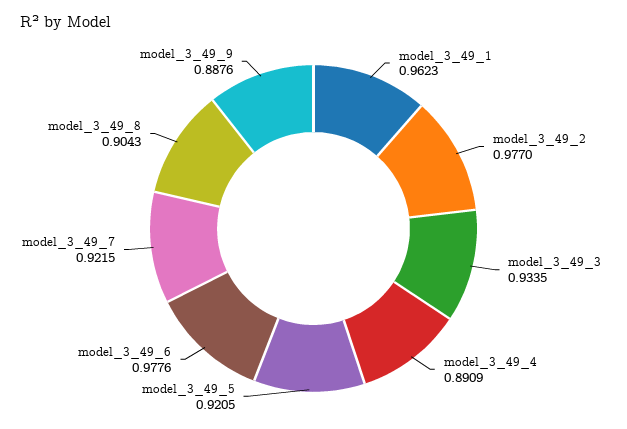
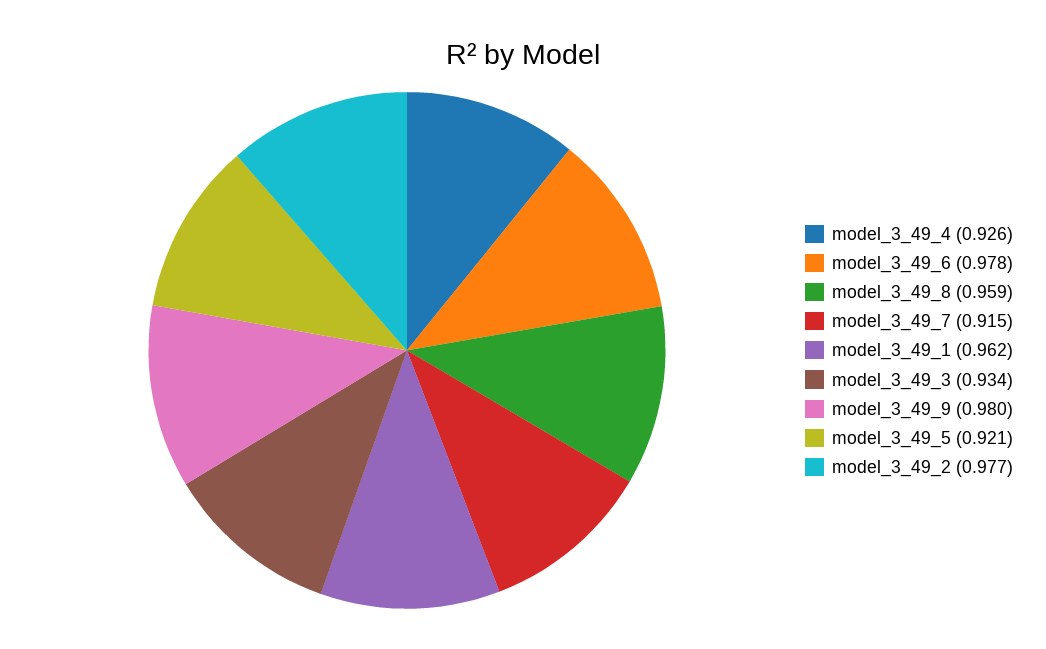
  {
    "model_3_49_1": 0.9623,
    "model_3_49_2": 0.977,
    "model_3_49_3": 0.9335,
-   "model_3_49_4": 0.8909,
+   "model_3_49_4": 0.926,
    "model_3_49_5": 0.9205,
    "model_3_49_6": 0.9776,
-   "model_3_49_7": 0.9215,
+   "model_3_49_7": 0.915,
-   "model_3_49_8": 0.9043,
+   "model_3_49_8": 0.959,
-   "model_3_49_9": 0.8876
+   "model_3_49_9": 0.98
  }

